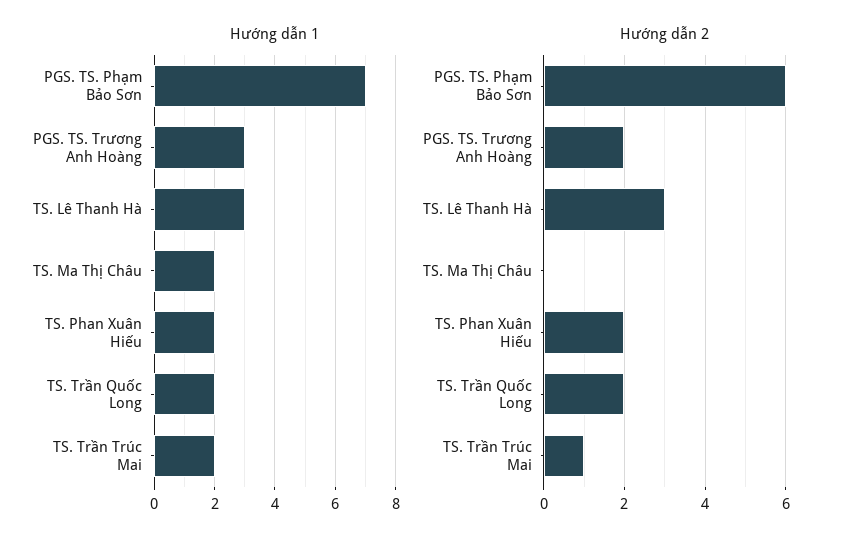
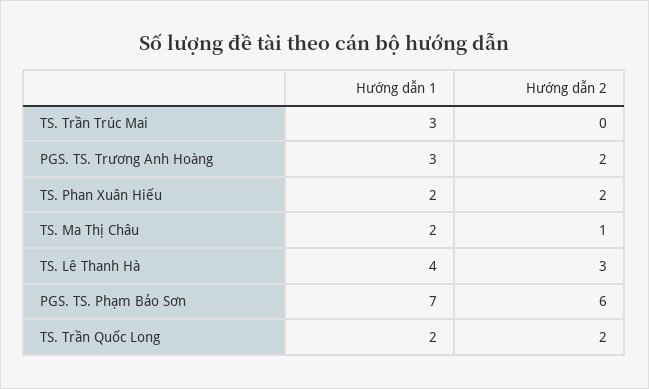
  {
    "Hướng dẫn 1": {
      "PGS. TS. Phạm Bảo Sơn": 7,
      "PGS. TS. Trương Anh Hoàng": 3,
-     "TS. Lê Thanh Hà": 3,
+     "TS. Lê Thanh Hà": 4,
      "TS. Ma Thị Châu": 2,
      "TS. Phan Xuân Hiếu": 2,
      "TS. Trần Quốc Long": 2,
-     "TS. Trần Trúc Mai": 2
+     "TS. Trần Trúc Mai": 3
    },
    "Hướng dẫn 2": {
      "PGS. TS. Phạm Bảo Sơn": 6,
      "PGS. TS. Trương Anh Hoàng": 2,
      "TS. Lê Thanh Hà": 3,
-     "TS. Ma Thị Châu": 0,
+     "TS. Ma Thị Châu": 1,
      "TS. Phan Xuân Hiếu": 2,
      "TS. Trần Quốc Long": 2,
-     "TS. Trần Trúc Mai": 1
+     "TS. Trần Trúc Mai": 0
    }
  }

